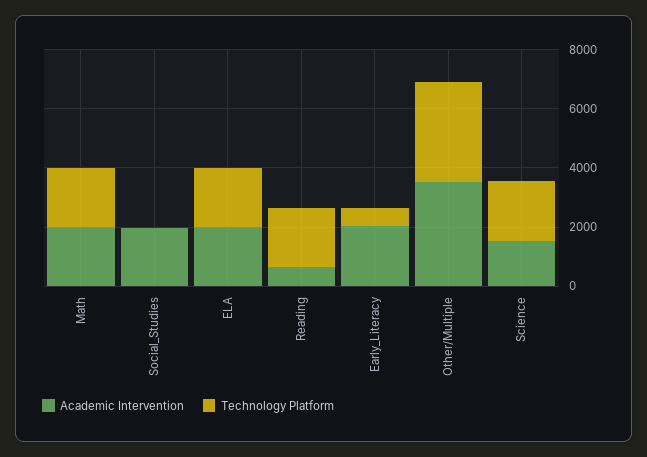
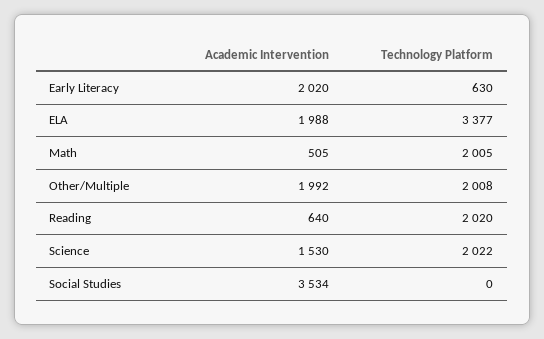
  {
    "Academic Intervention": {
-     "Math": 2000,
+     "Math": 505,
-     "Social_Studies": 2000,
+     "Social_Studies": 3534,
      "ELA": 1988,
      "Reading": 640,
      "Early_Literacy": 2020,
-     "Other/Multiple": 3500,
+     "Other/Multiple": 1992,
      "Science": 1530
    },
    "Technology Platform": {
      "Math": 2005,
      "Social_Studies": 0,
-     "ELA": 2000,
+     "ELA": 3377,
      "Reading": 2020,
      "Early_Literacy": 630,
-     "Other/Multiple": 3500,
+     "Other/Multiple": 2008,
      "Science": 2022
    }
  }

